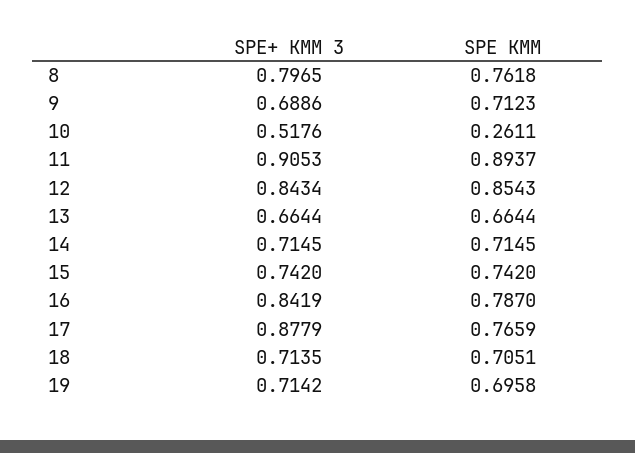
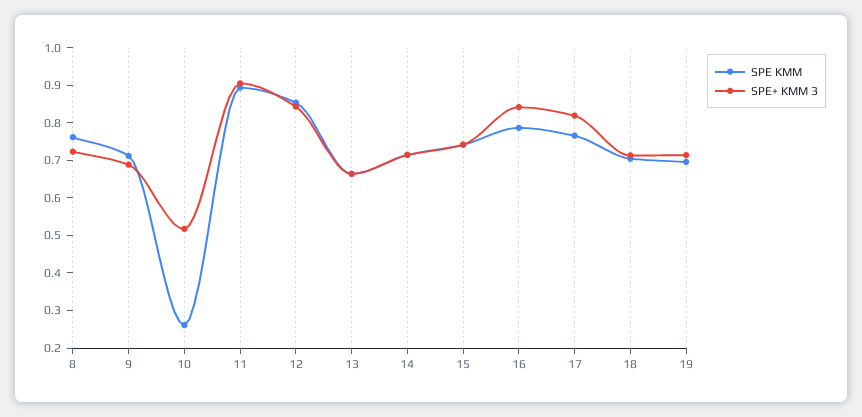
  {
    "SPE+ KMM 3": {
-     "8": 0.7965,
+     "8": 0.725,
      "9": 0.6886,
      "10": 0.5176,
      "11": 0.9053,
      "12": 0.8434,
      "13": 0.6644,
      "14": 0.7145,
      "15": 0.742,
      "16": 0.8419,
-     "17": 0.8779,
+     "17": 0.825,
      "18": 0.7135,
      "19": 0.7142
    },
    "SPE KMM": {
      "8": 0.7618,
      "9": 0.7123,
      "10": 0.2611,
      "11": 0.8937,
      "12": 0.8543,
      "13": 0.6644,
      "14": 0.7145,
      "15": 0.742,
      "16": 0.787,
      "17": 0.7659,
      "18": 0.7051,
      "19": 0.6958
    }
  }

